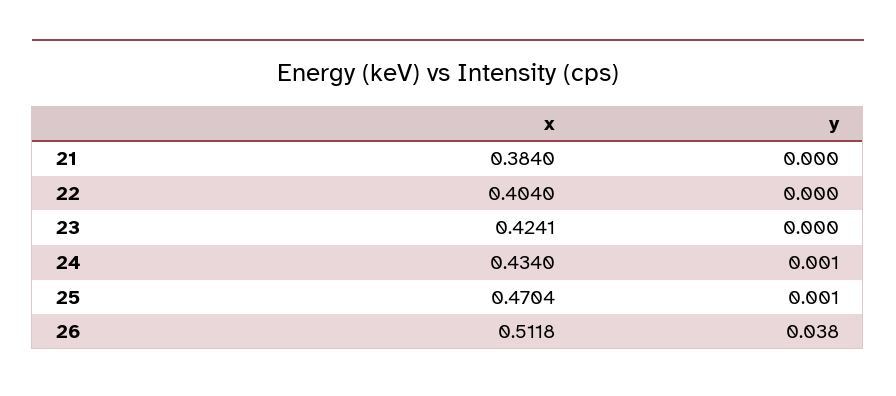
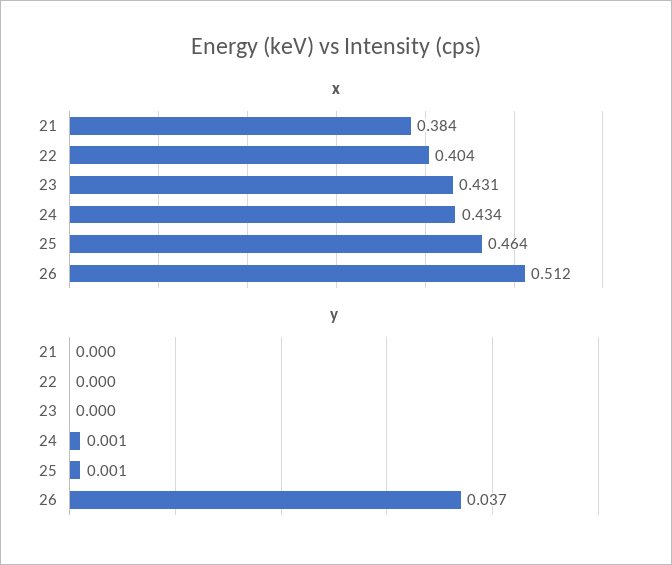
  {
    "x": {
      "21": 0.384,
      "22": 0.404,
-     "23": 0.4241,
+     "23": 0.431,
      "24": 0.434,
-     "25": 0.4704,
+     "25": 0.464,
      "26": 0.5118
    },
    "y": {
      "21": 0,
      "22": 0,
      "23": 0,
      "24": 0.001,
      "25": 0.001,
-     "26": 0.038
+     "26": 0.037
    }
  }

